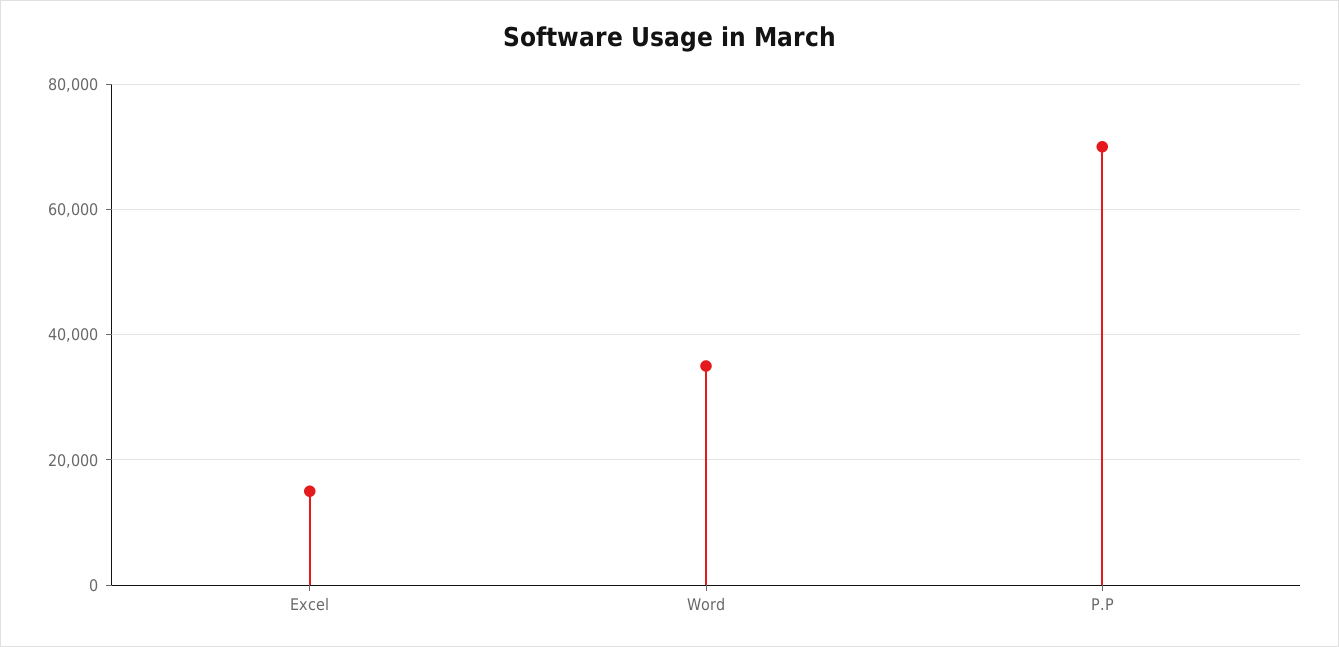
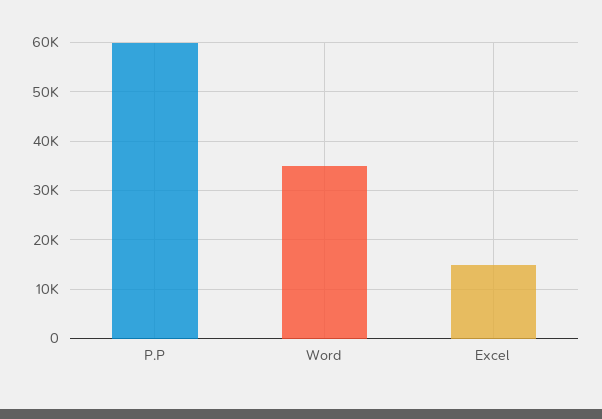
  {
    "Excel": 16000,
    "Word": 36000,
-   "P.P": 70000
+   "P.P": 60000
  }

